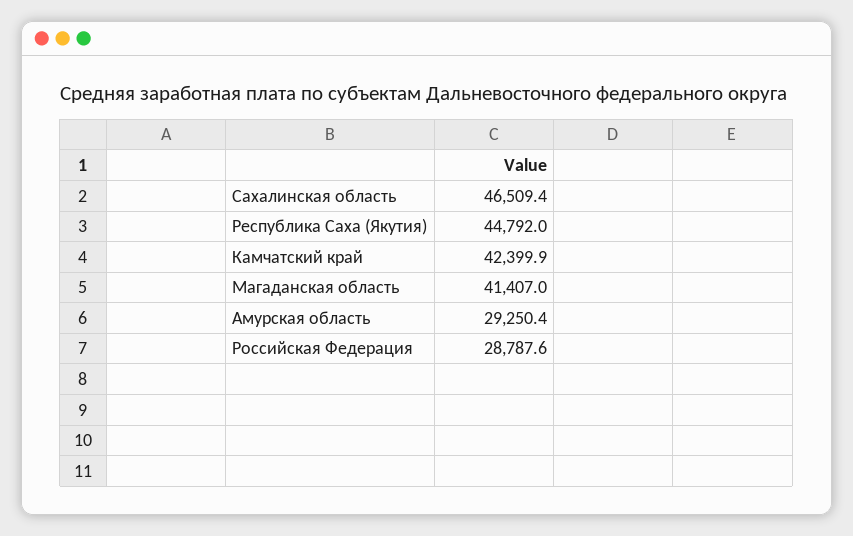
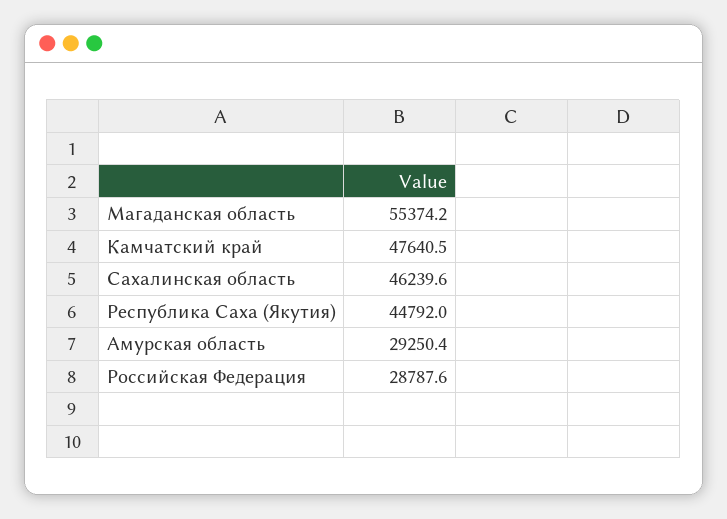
  {
-   "Сахалинская область": 46509.4,
+   "Сахалинская область": 46239.6,
    "Республика Саха (Якутия)": 44792,
-   "Камчатский край": 42399.9,
+   "Камчатский край": 47640.5,
-   "Магаданская область": 41407,
+   "Магаданская область": 55374.2,
    "Амурская область": 29250.4,
    "Российская Федерация": 28787.6
  }

